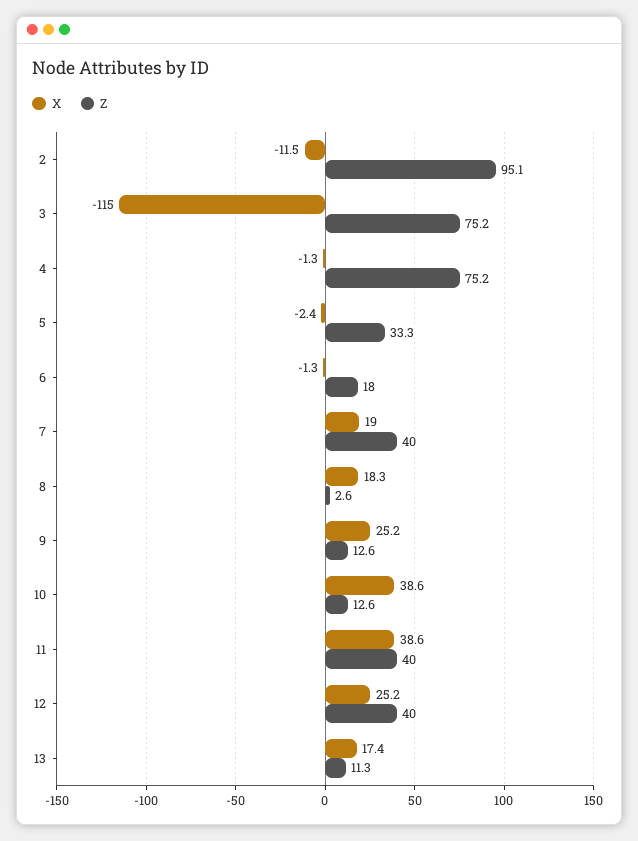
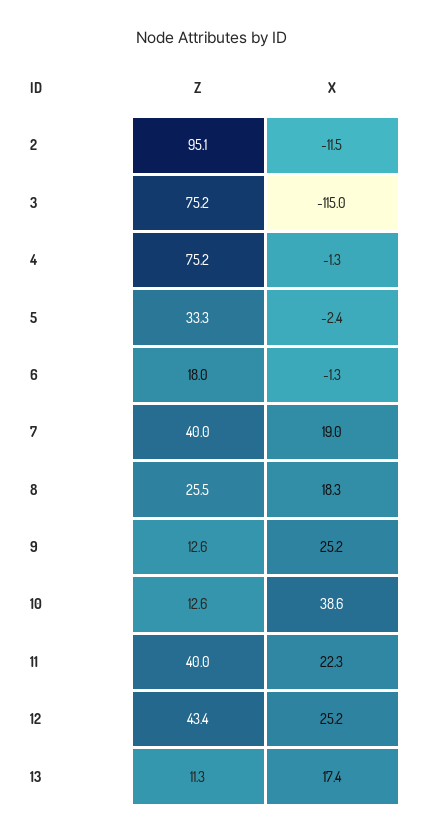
  {
    "X": {
      "2": -11.5,
      "3": -115,
      "4": -1.3,
      "5": -2.4,
      "6": -1.3,
      "7": 19,
      "8": 18.3,
      "9": 25.2,
      "10": 38.6,
-     "11": 38.6,
+     "11": 22.3,
      "12": 25.2,
      "13": 17.4
    },
    "Z": {
      "2": 95.1,
      "3": 75.2,
      "4": 75.2,
      "5": 33.3,
      "6": 18,
      "7": 40,
-     "8": 2.6,
+     "8": 25.5,
      "9": 12.6,
      "10": 12.6,
      "11": 40,
-     "12": 40,
+     "12": 43.4,
      "13": 11.3
    }
  }

